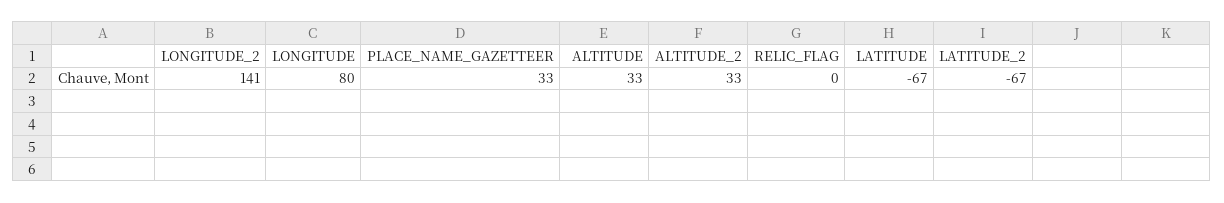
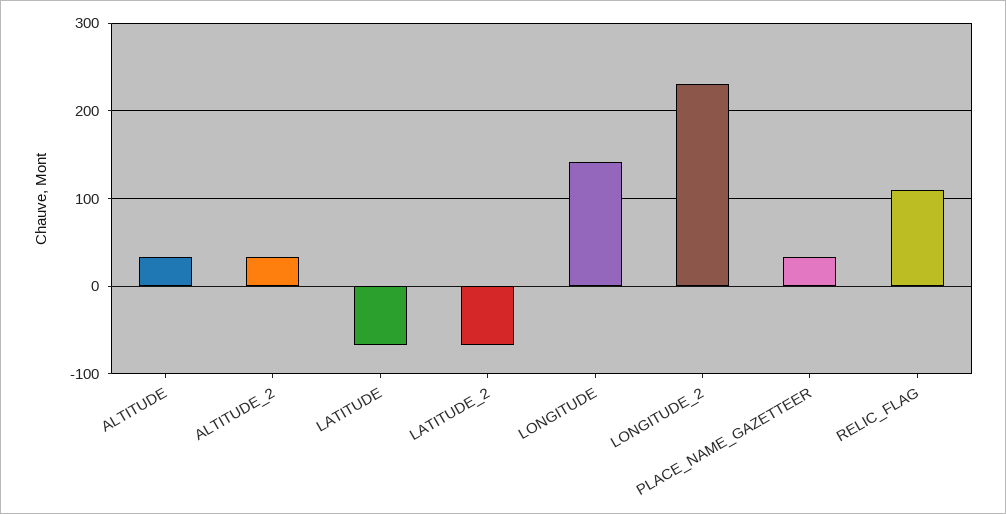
  {
-   "LONGITUDE_2": 141,
+   "LONGITUDE_2": 230,
-   "LONGITUDE": 80,
+   "LONGITUDE": 140,
    "PLACE_NAME_GAZETTEER": 33,
    "ALTITUDE": 33,
    "ALTITUDE_2": 33,
-   "RELIC_FLAG": 0,
+   "RELIC_FLAG": 110,
    "LATITUDE": -67,
    "LATITUDE_2": -67
  }

